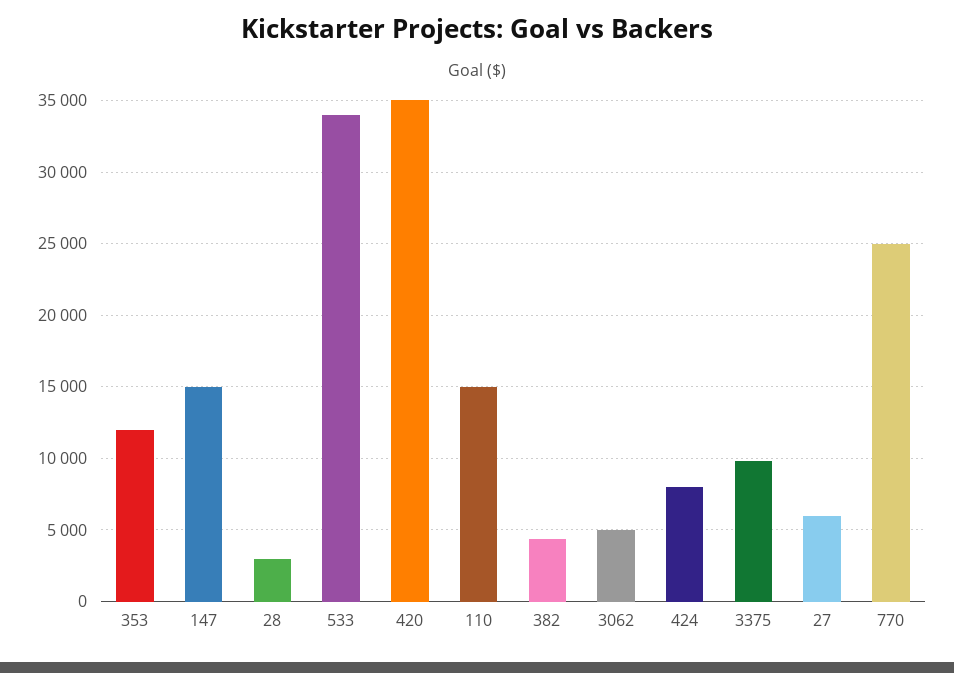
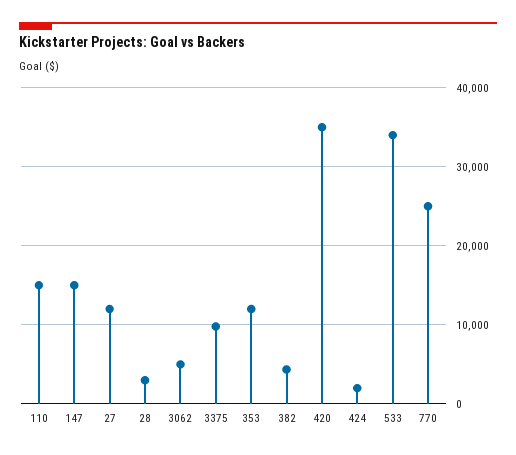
  {
    "353": 12000,
    "147": 15000,
    "28": 3000,
    "533": 34000,
    "420": 35000,
    "110": 15000,
    "382": 4500,
    "3062": 5000,
-   "424": 8000,
+   "424": 2000,
    "3375": 10000,
-   "27": 6000,
+   "27": 12000,
    "770": 25000
  }

